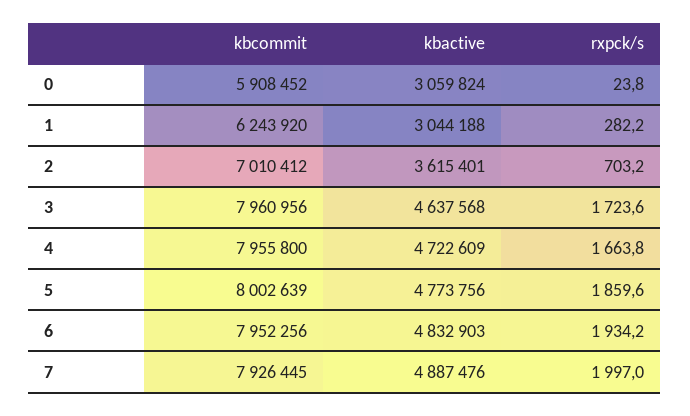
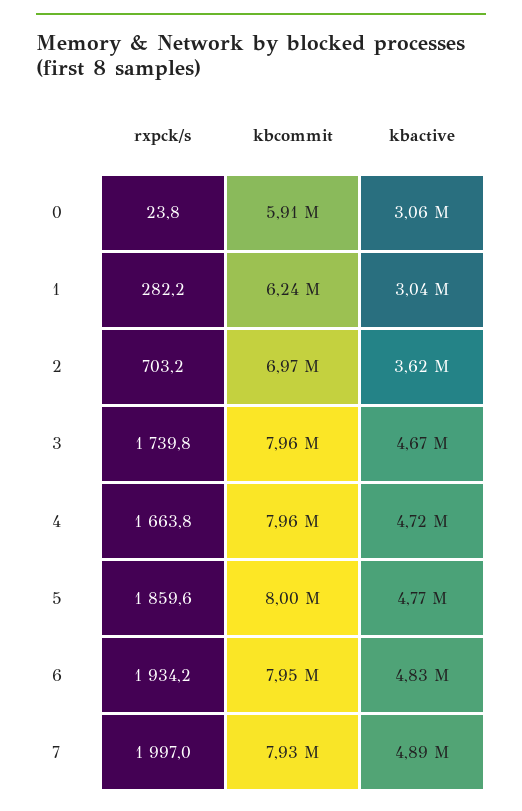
  {
    "kbcommit": {
      "0": 5908452,
      "1": 6243920,
-     "2": 7010412,
+     "2": 6970000,
      "3": 7960956,
      "4": 7955800,
      "5": 8002639,
      "6": 7952256,
      "7": 7926445
    },
    "kbactive": {
      "0": 3059824,
      "1": 3044188,
      "2": 3615401,
-     "3": 4637568,
+     "3": 4670000,
      "4": 4722609,
      "5": 4773756,
      "6": 4832903,
      "7": 4887476
    },
    "rxpck/s": {
      "0": 23.8,
      "1": 282.2,
      "2": 703.2,
-     "3": 1723.6,
+     "3": 1739.8,
      "4": 1663.8,
      "5": 1859.6,
      "6": 1934.2,
      "7": 1997
    }
  }

